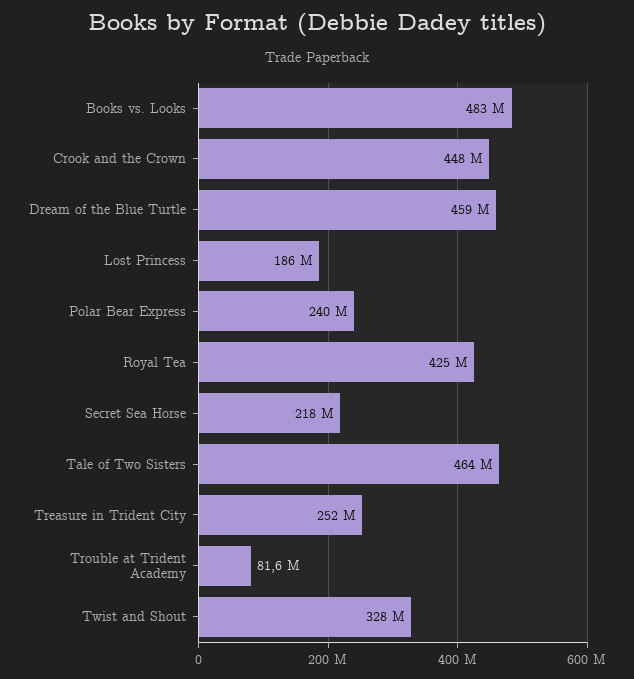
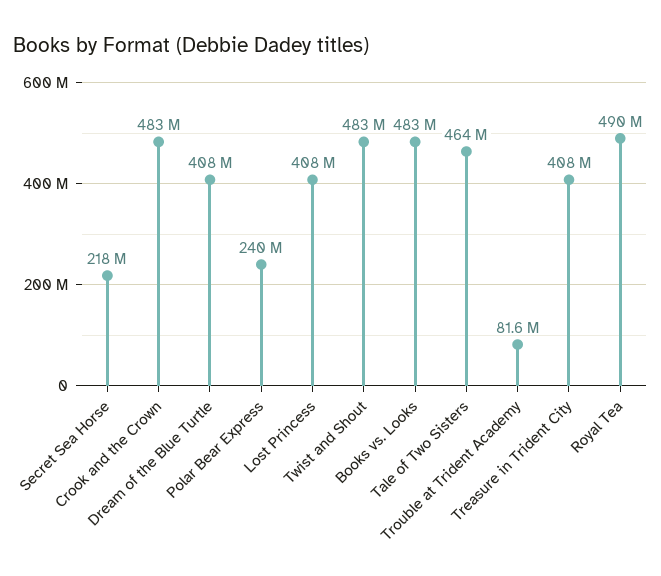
  {
    "Books vs. Looks": 483000000,
-   "Crook and the Crown": 448000000,
+   "Crook and the Crown": 483000000,
-   "Dream of the Blue Turtle": 459000000,
+   "Dream of the Blue Turtle": 408000000,
-   "Lost Princess": 186000000,
+   "Lost Princess": 408000000,
    "Polar Bear Express": 240000000,
-   "Royal Tea": 425000000,
+   "Royal Tea": 490000000,
    "Secret Sea Horse": 218000000,
    "Tale of Two Sisters": 464000000,
-   "Treasure in Trident City": 252000000,
+   "Treasure in Trident City": 408000000,
    "Trouble at Trident Academy": 81600000,
-   "Twist and Shout": 328000000
+   "Twist and Shout": 483000000
  }

